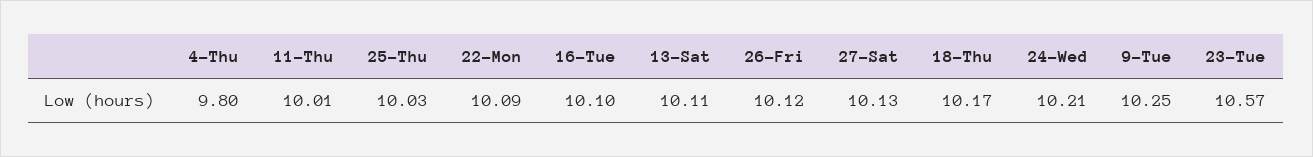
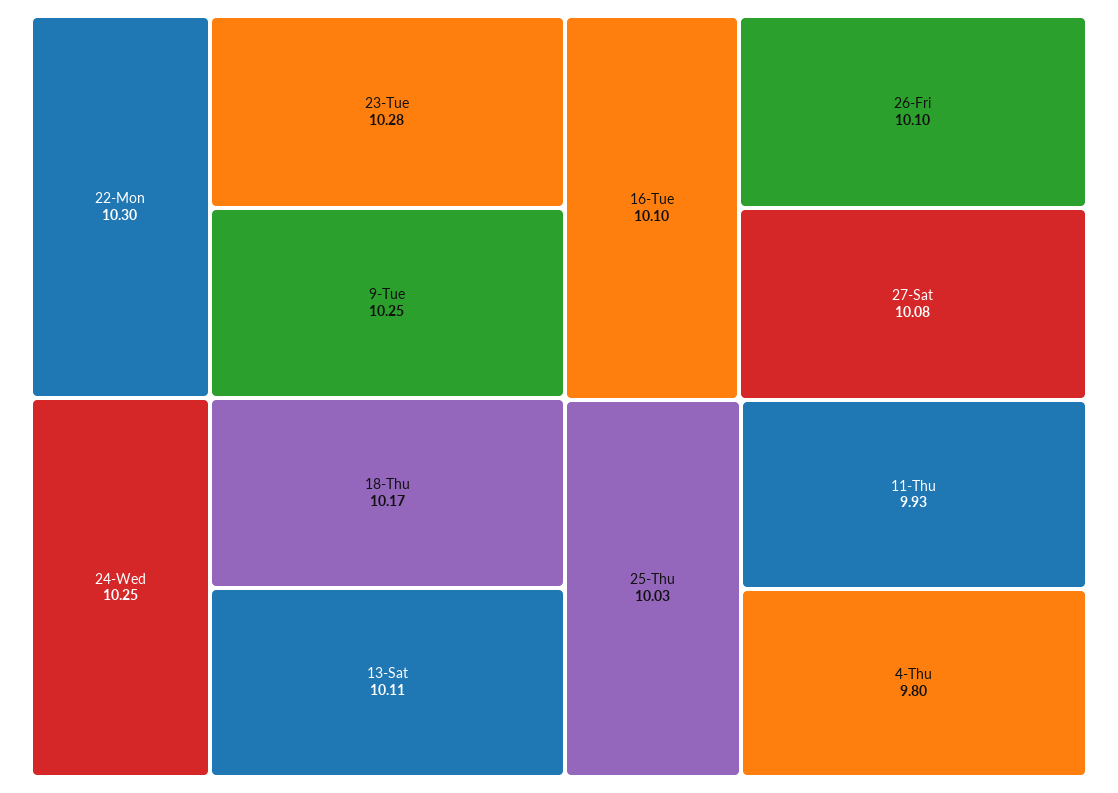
  {
    "4-Thu": 9.8,
-   "11-Thu": 10.01,
+   "11-Thu": 9.93,
    "25-Thu": 10.03,
-   "22-Mon": 10.09,
+   "22-Mon": 10.3,
    "16-Tue": 10.1,
    "13-Sat": 10.11,
-   "26-Fri": 10.12,
+   "26-Fri": 10.1,
-   "27-Sat": 10.13,
+   "27-Sat": 10.08,
    "18-Thu": 10.17,
-   "24-Wed": 10.21,
+   "24-Wed": 10.25,
    "9-Tue": 10.25,
-   "23-Tue": 10.57
+   "23-Tue": 10.28
  }

